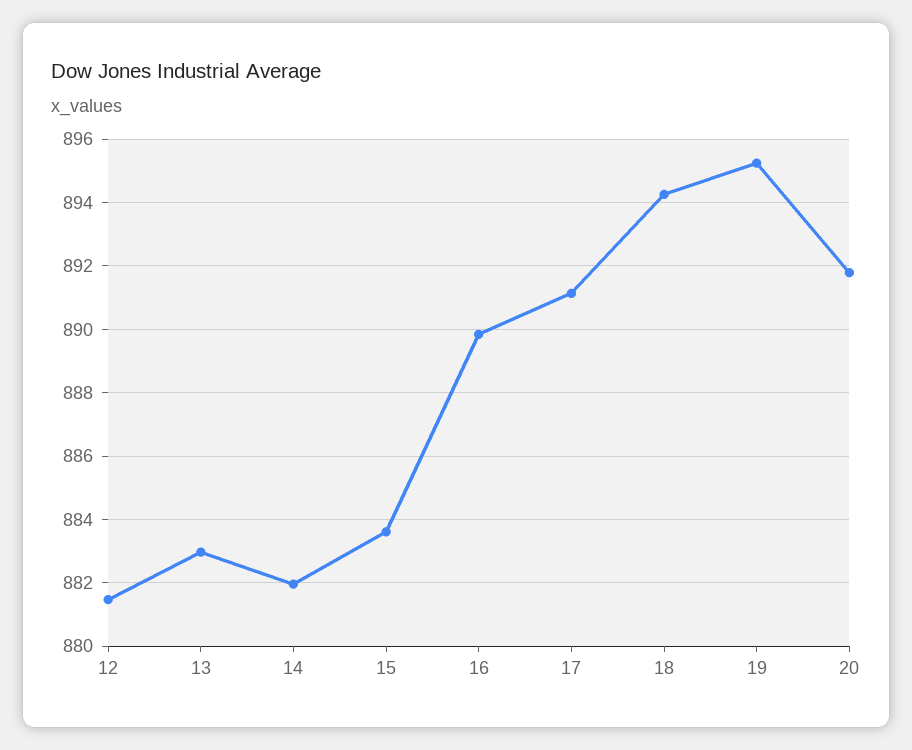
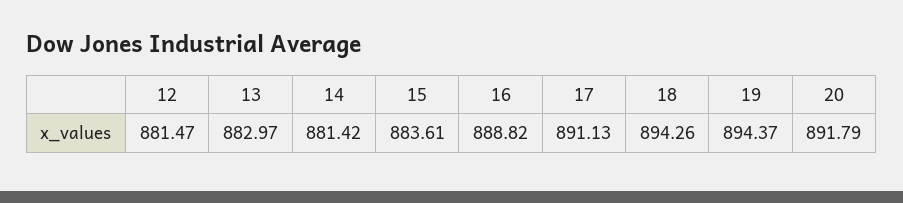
  {
    "12": 881.47,
    "13": 882.97,
-   "14": 882,
+   "14": 881.42,
    "15": 883.61,
-   "16": 889.8,
+   "16": 888.82,
    "17": 891.13,
    "18": 894.26,
-   "19": 895.2,
+   "19": 894.37,
    "20": 891.79
  }

